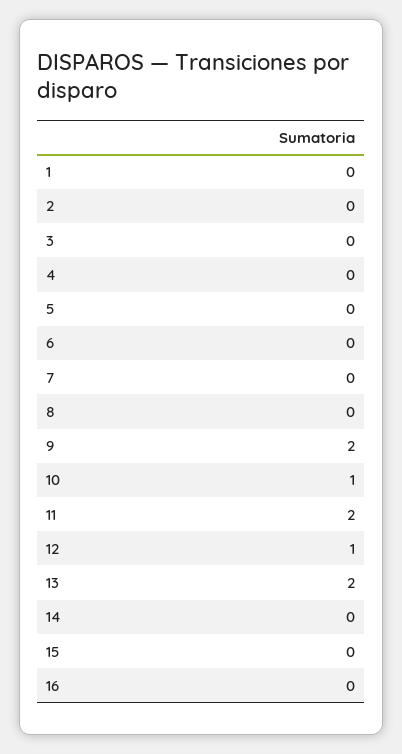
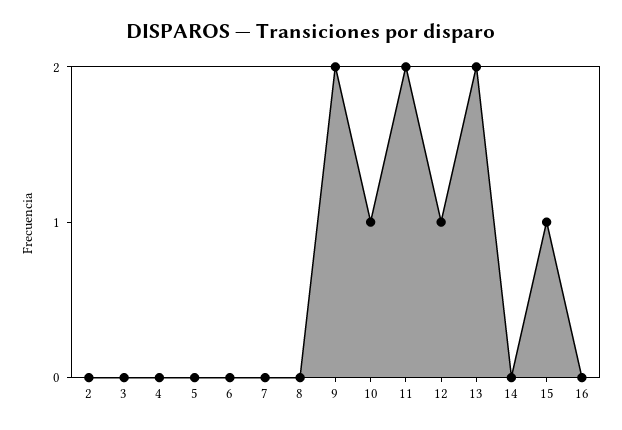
  {
-   "1": 0,
    "2": 0,
    "3": 0,
    "4": 0,
    "5": 0,
    "6": 0,
    "7": 0,
    "8": 0,
    "9": 2,
    "10": 1,
    "11": 2,
    "12": 1,
    "13": 2,
    "14": 0,
-   "15": 0,
+   "15": 1,
    "16": 0
  }

